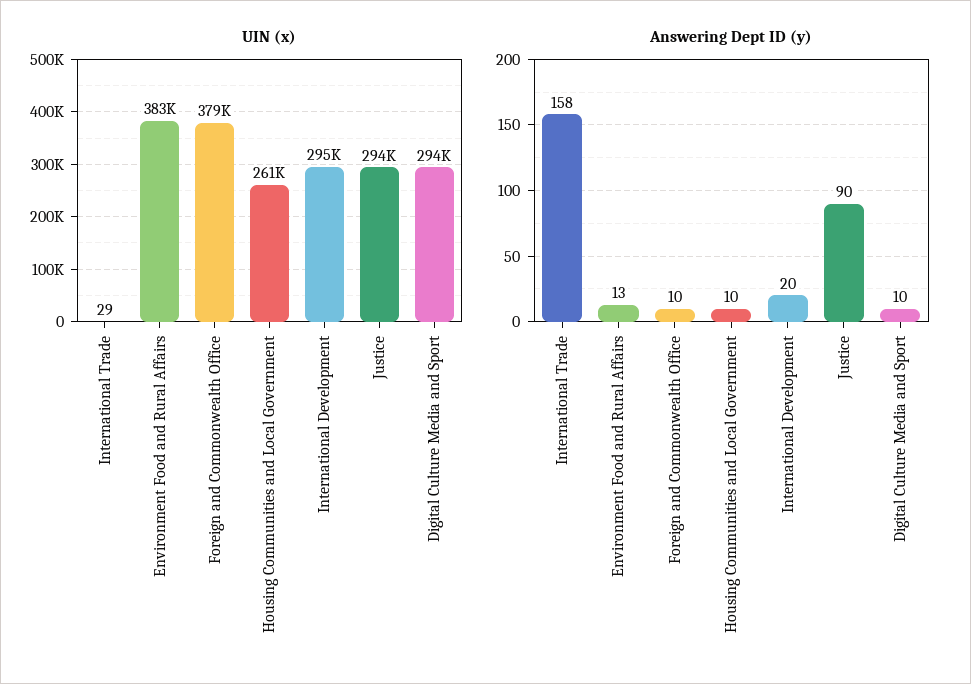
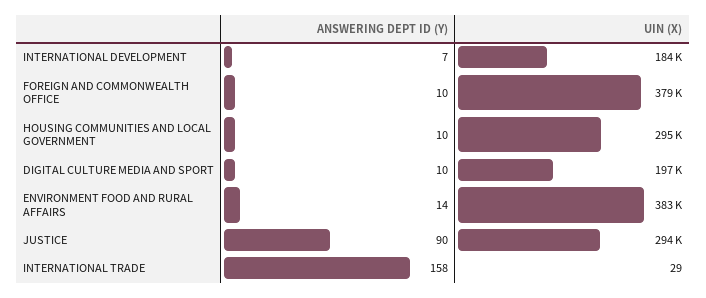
  {
    "UIN (x)": {
      "International Trade": 29,
      "Environment Food and Rural Affairs": 383000,
      "Foreign and Commonwealth Office": 379000,
-     "Housing Communities and Local Government": 261000,
+     "Housing Communities and Local Government": 295000,
-     "International Development": 295000,
+     "International Development": 184000,
      "Justice": 294000,
-     "Digital Culture Media and Sport": 294000
+     "Digital Culture Media and Sport": 197000
    },
    "Answering Dept ID (y)": {
      "International Trade": 158,
-     "Environment Food and Rural Affairs": 13,
+     "Environment Food and Rural Affairs": 14,
      "Foreign and Commonwealth Office": 10,
      "Housing Communities and Local Government": 10,
-     "International Development": 20,
+     "International Development": 7,
      "Justice": 90,
      "Digital Culture Media and Sport": 10
    }
  }

